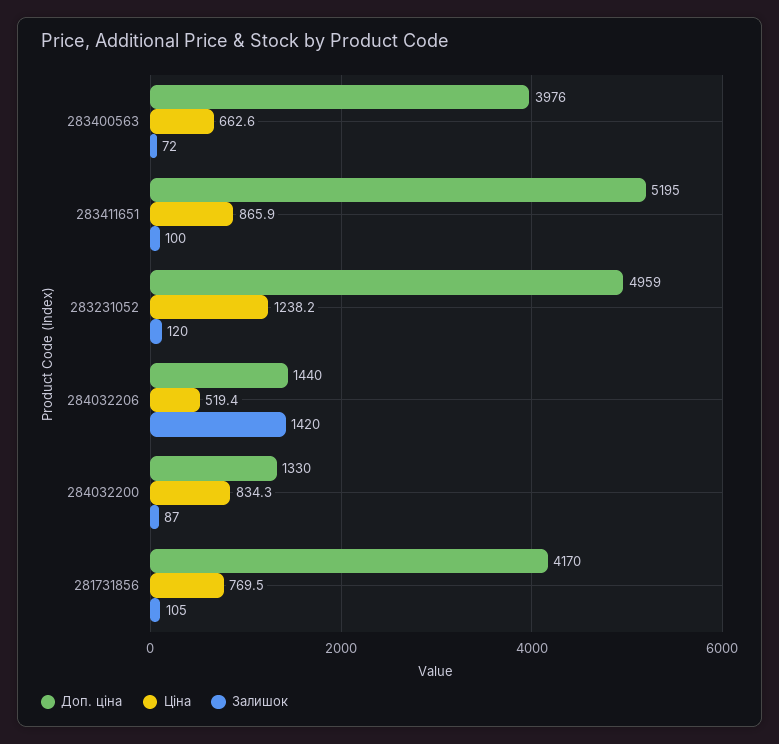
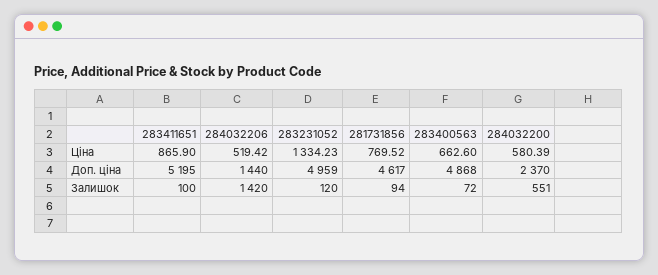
  {
    "Доп. ціна": {
-     "283400563": 3976,
+     "283400563": 4868,
      "283411651": 5195,
      "283231052": 4959,
      "284032206": 1440,
-     "284032200": 1330,
+     "284032200": 2370,
-     "281731856": 4170
+     "281731856": 4617
    },
    "Ціна": {
      "283400563": 662.6,
      "283411651": 865.9,
-     "283231052": 1238.2,
+     "283231052": 1334.23,
      "284032206": 519.42,
-     "284032200": 834.3,
+     "284032200": 580.39,
      "281731856": 769.52
    },
    "Залишок": {
      "283400563": 72,
      "283411651": 100,
      "283231052": 120,
      "284032206": 1420,
-     "284032200": 87,
+     "284032200": 551,
-     "281731856": 105
+     "281731856": 94
    }
  }

